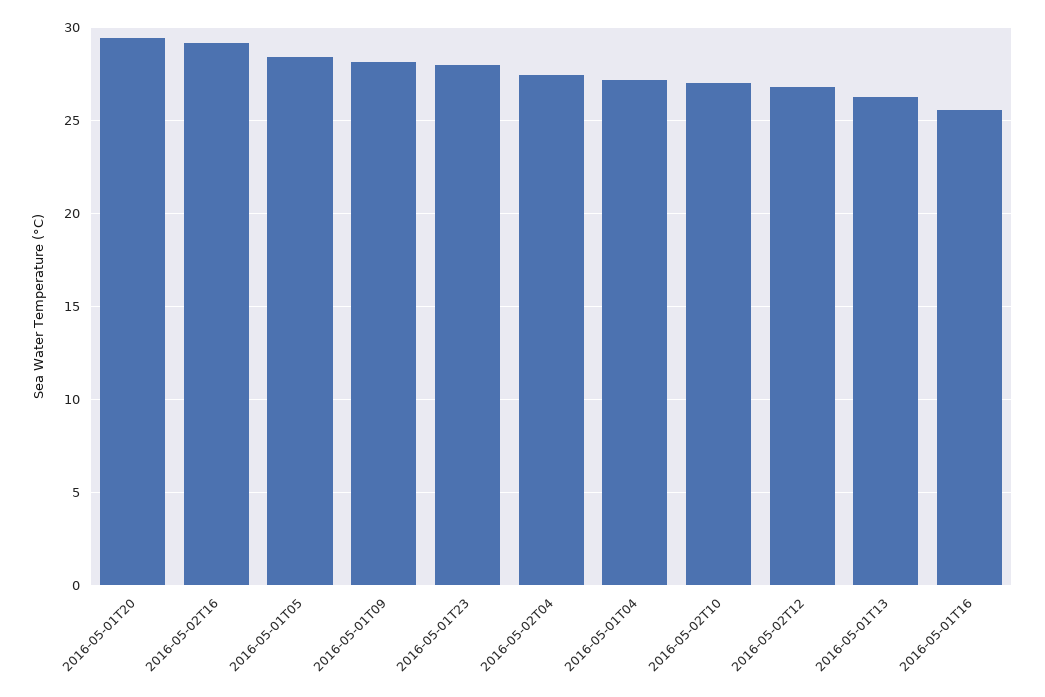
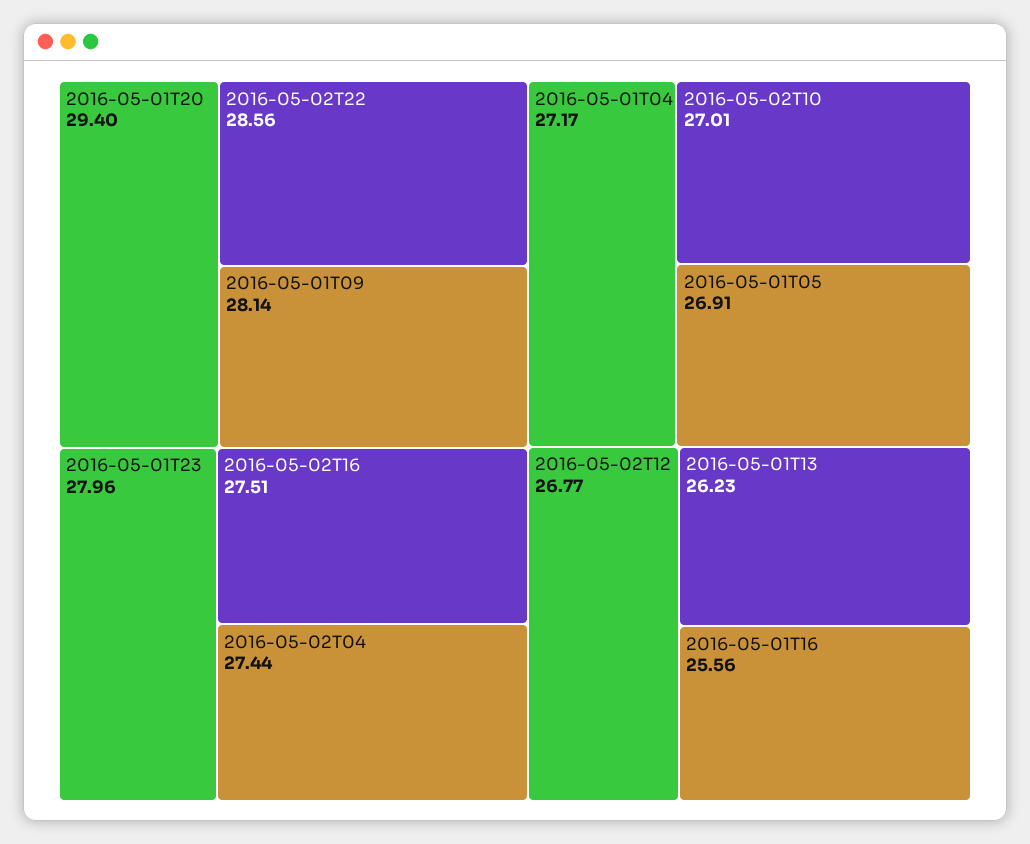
  {
    "2016-05-01T20": 29.4,
-   "2016-05-02T16": 29,
+   "2016-05-02T16": 27.51,
-   "2016-05-01T05": 28.5,
+   "2016-05-01T05": 26.91,
    "2016-05-01T09": 28.14,
    "2016-05-01T23": 27.96,
    "2016-05-02T04": 27.44,
    "2016-05-01T04": 27.17,
    "2016-05-02T10": 27.01,
    "2016-05-02T12": 26.77,
    "2016-05-01T13": 26.23,
-   "2016-05-01T16": 25.56
+   "2016-05-01T16": 25.56,
+   "2016-05-02T22": 28.56
  }

